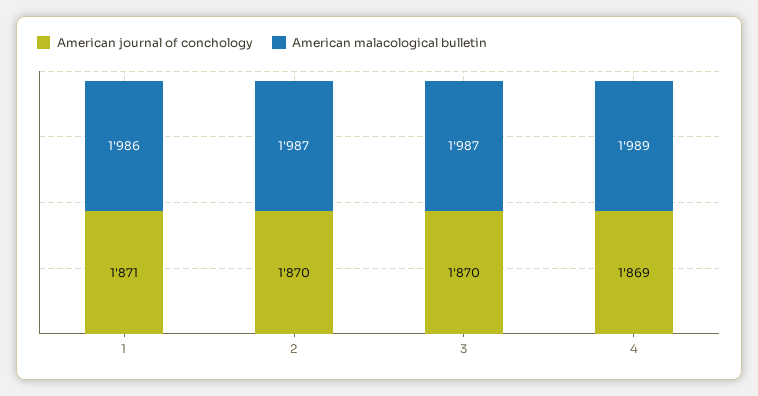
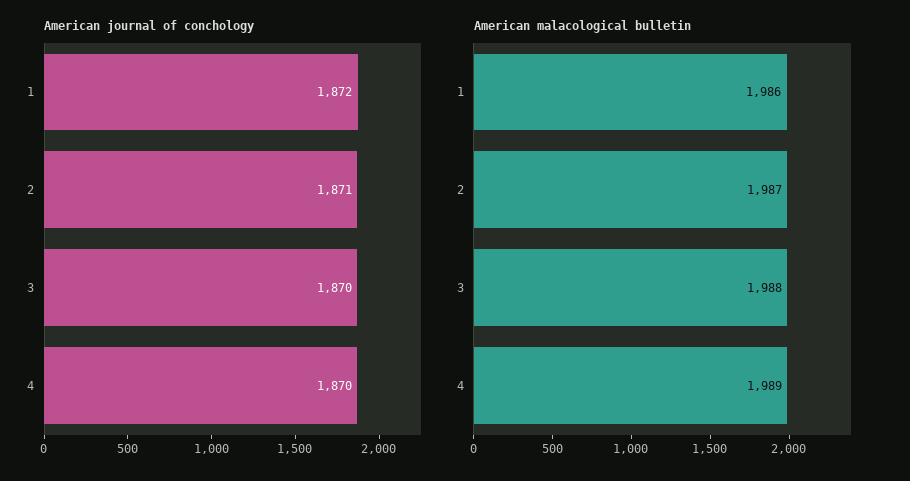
  {
    "American journal of conchology": {
-     "1": 1871,
+     "1": 1872,
-     "2": 1870,
+     "2": 1871,
      "3": 1870,
-     "4": 1869
+     "4": 1870
    },
    "American malacological bulletin": {
      "1": 1986,
      "2": 1987,
-     "3": 1987,
+     "3": 1988,
      "4": 1989
    }
  }

